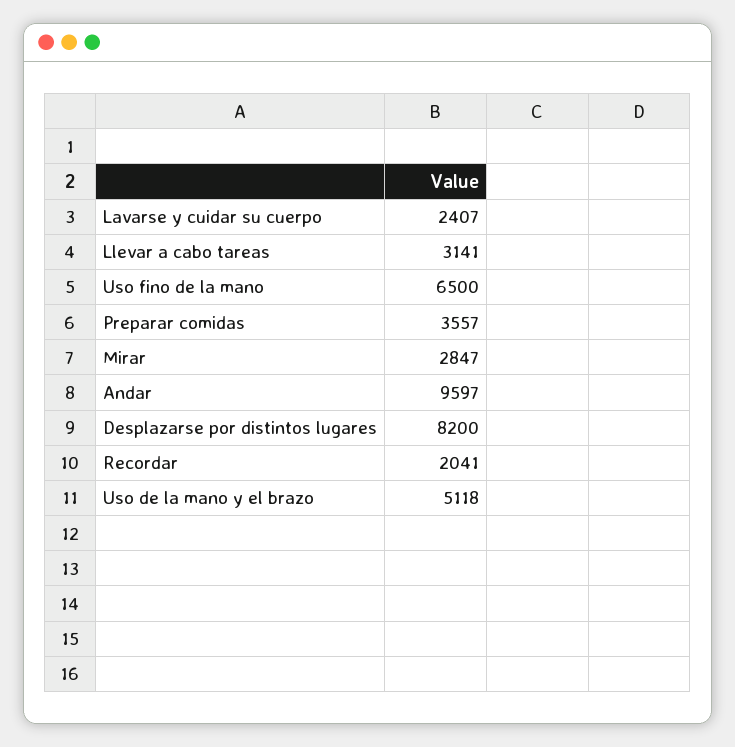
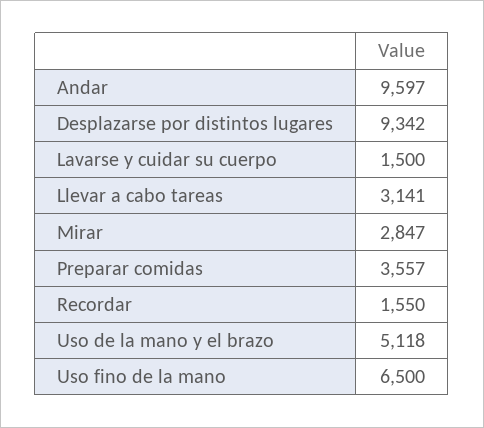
  {
-   "Lavarse y cuidar su cuerpo": 2407,
+   "Lavarse y cuidar su cuerpo": 1500,
    "Llevar a cabo tareas": 3141,
    "Uso fino de la mano": 6500,
    "Preparar comidas": 3557,
    "Mirar": 2847,
    "Andar": 9597,
-   "Desplazarse por distintos lugares": 8200,
+   "Desplazarse por distintos lugares": 9342,
-   "Recordar": 2041,
+   "Recordar": 1550,
    "Uso de la mano y el brazo": 5118
  }

